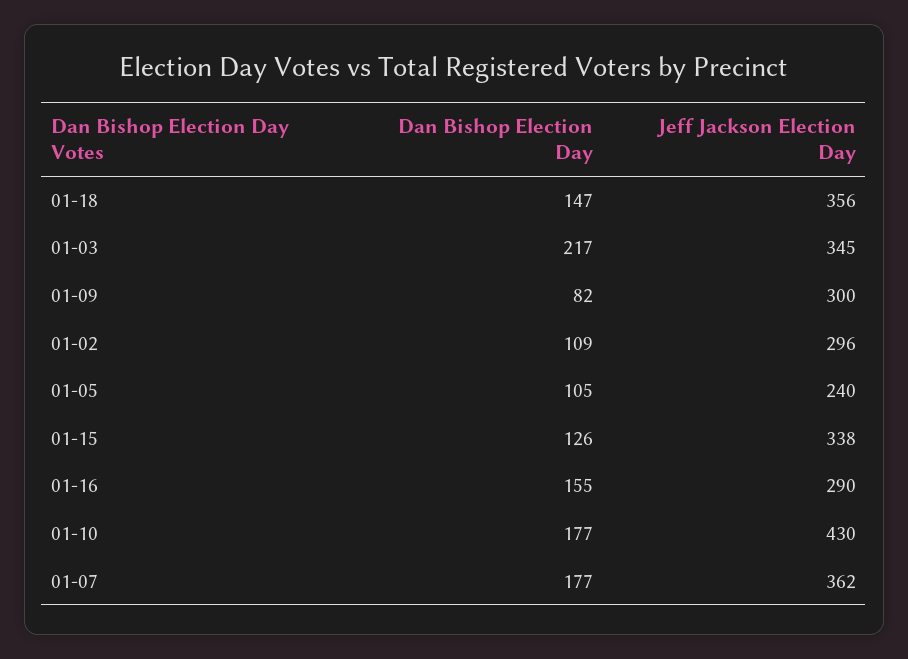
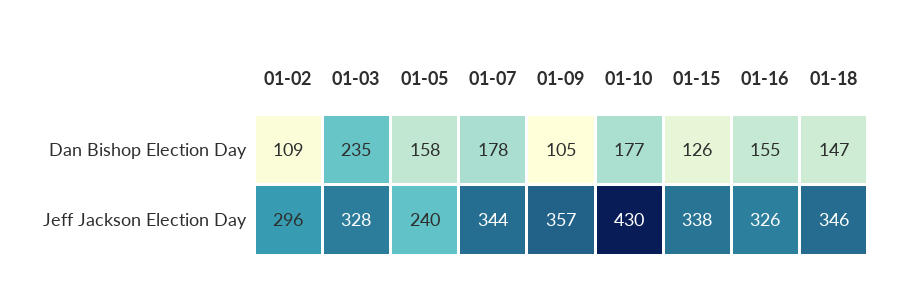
  {
    "Dan Bishop Election Day": {
      "01-18": 147,
-     "01-03": 217,
+     "01-03": 235,
-     "01-09": 82,
+     "01-09": 105,
      "01-02": 109,
-     "01-05": 105,
+     "01-05": 158,
      "01-15": 126,
      "01-16": 155,
      "01-10": 177,
-     "01-07": 177
+     "01-07": 178
    },
    "Jeff Jackson Election Day": {
-     "01-18": 356,
+     "01-18": 346,
-     "01-03": 345,
+     "01-03": 328,
-     "01-09": 300,
+     "01-09": 357,
      "01-02": 296,
      "01-05": 240,
      "01-15": 338,
-     "01-16": 290,
+     "01-16": 326,
      "01-10": 430,
-     "01-07": 362
+     "01-07": 344
    }
  }

